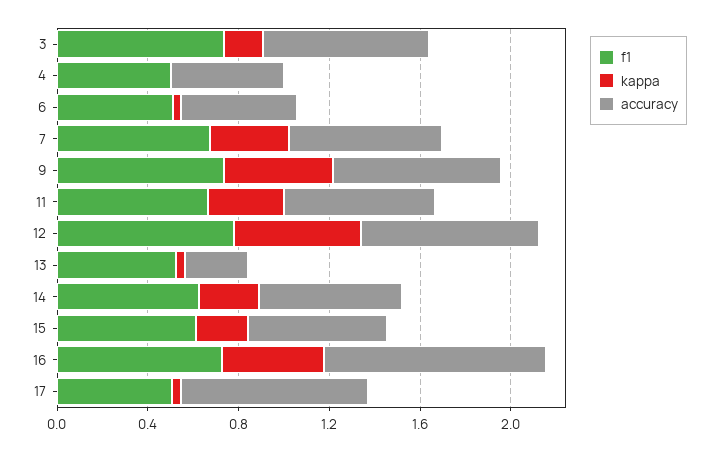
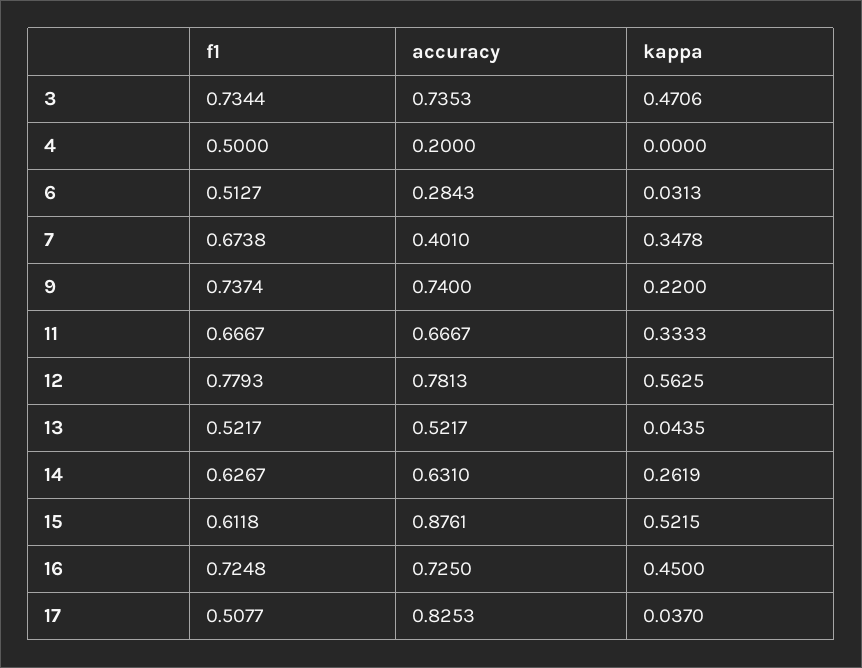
  {
    "f1": {
      "3": 0.7344,
      "4": 0.5,
      "6": 0.5127,
      "7": 0.6738,
      "9": 0.7374,
      "11": 0.6667,
      "12": 0.7793,
      "13": 0.5217,
      "14": 0.6267,
      "15": 0.6118,
      "16": 0.7248,
      "17": 0.5077
    },
    "kappa": {
-     "3": 0.2,
+     "3": 0.4706,
      "4": 0,
      "6": 0.0313,
      "7": 0.3478,
-     "9": 0.5,
+     "9": 0.22,
      "11": 0.3333,
      "12": 0.5625,
      "13": 0.0435,
      "14": 0.2619,
-     "15": 0.2,
+     "15": 0.5215,
      "16": 0.45,
      "17": 0.037
    },
    "accuracy": {
      "3": 0.7353,
-     "4": 0.5,
+     "4": 0.2,
-     "6": 0.5,
+     "6": 0.2843,
-     "7": 0.7,
+     "7": 0.401,
      "9": 0.74,
      "11": 0.6667,
      "12": 0.7813,
-     "13": 0.3,
+     "13": 0.5217,
      "14": 0.631,
-     "15": 0.6,
+     "15": 0.8761,
-     "16": 1,
+     "16": 0.725,
      "17": 0.8253
    }
  }

